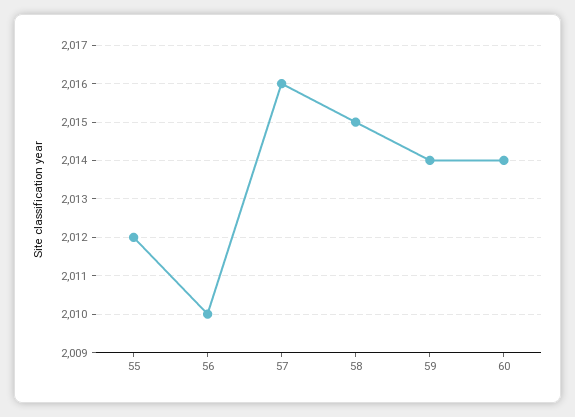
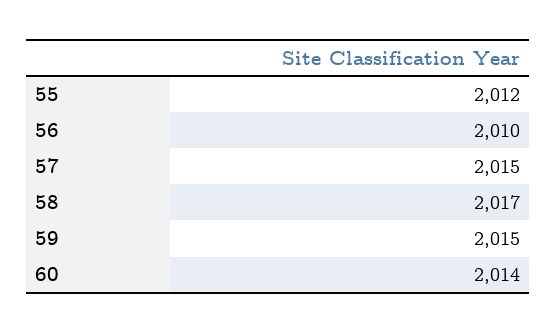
  {
    "55": 2012,
    "56": 2010,
-   "57": 2016,
+   "57": 2015,
-   "58": 2015,
+   "58": 2017,
-   "59": 2014,
+   "59": 2015,
    "60": 2014
  }

